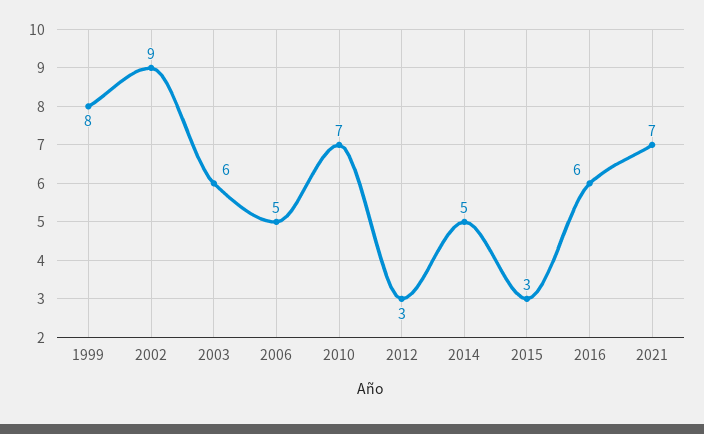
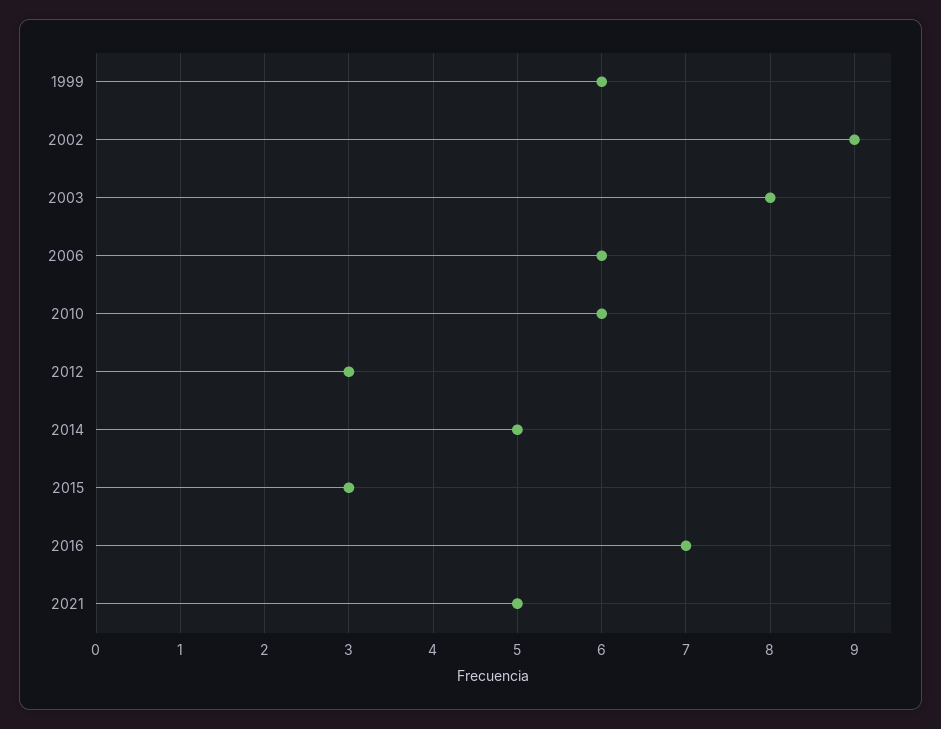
  {
-   "1999": 8,
+   "1999": 6,
    "2002": 9,
-   "2003": 6,
+   "2003": 8,
-   "2006": 5,
+   "2006": 6,
-   "2010": 7,
+   "2010": 6,
    "2012": 3,
    "2014": 5,
    "2015": 3,
-   "2016": 6,
+   "2016": 7,
-   "2021": 7
+   "2021": 5
  }

